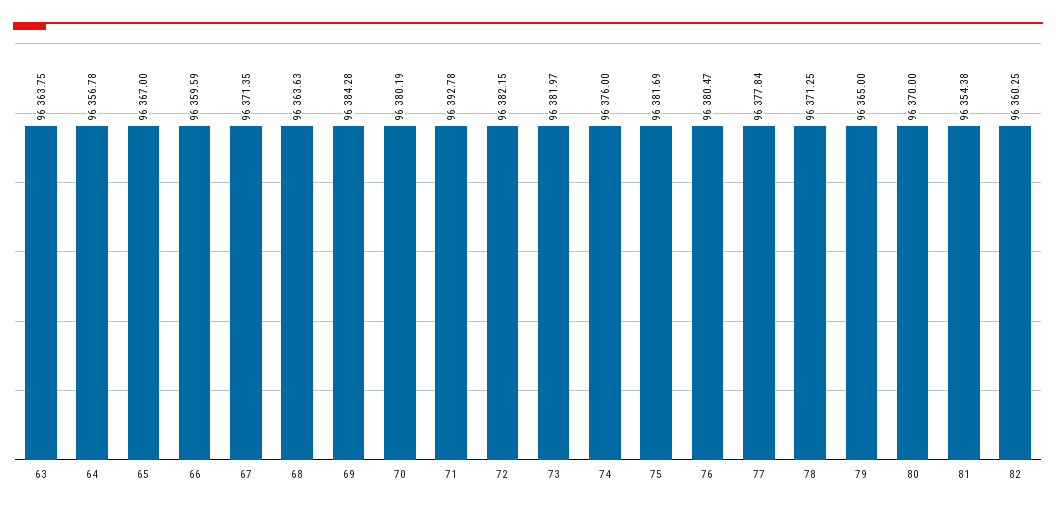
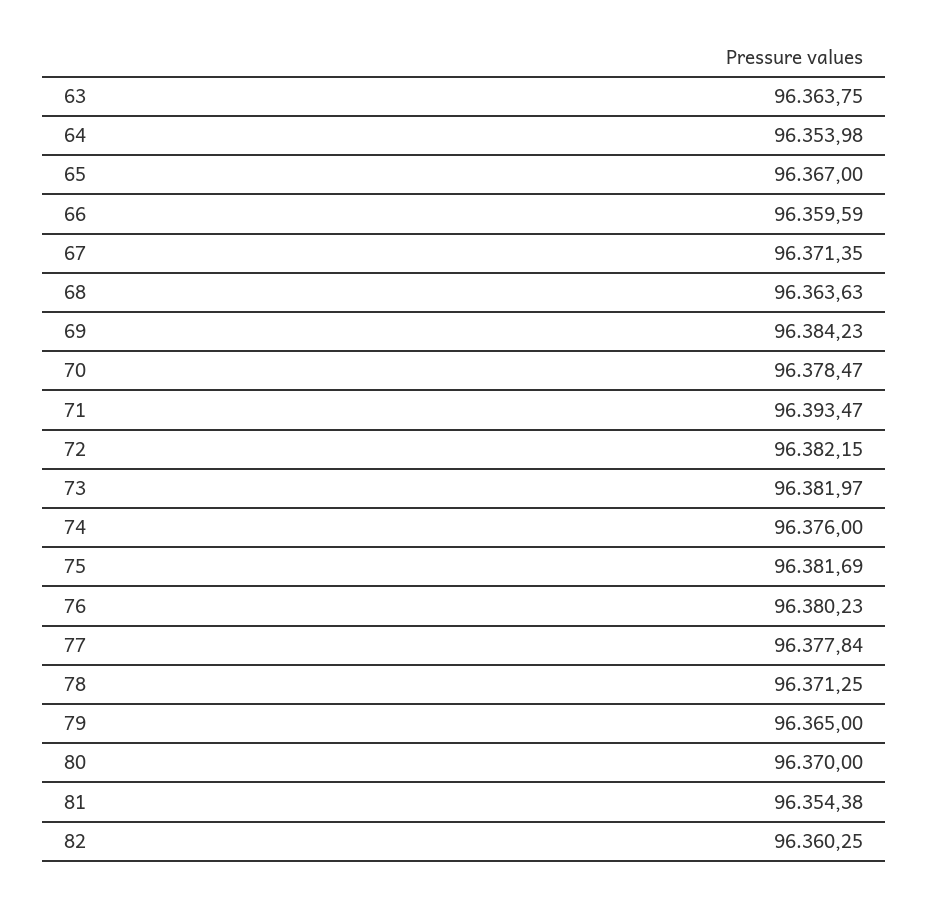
  {
    "63": 96363.75,
-   "64": 96356.78,
+   "64": 96353.98,
    "65": 96367,
    "66": 96359.59,
    "67": 96371.35,
    "68": 96363.63,
-   "69": 96384.28,
+   "69": 96384.23,
-   "70": 96380.19,
+   "70": 96378.47,
-   "71": 96392.78,
+   "71": 96393.47,
    "72": 96382.15,
    "73": 96381.97,
    "74": 96376,
    "75": 96381.69,
-   "76": 96380.47,
+   "76": 96380.23,
    "77": 96377.84,
    "78": 96371.25,
    "79": 96365,
    "80": 96370,
    "81": 96354.38,
    "82": 96360.25
  }

